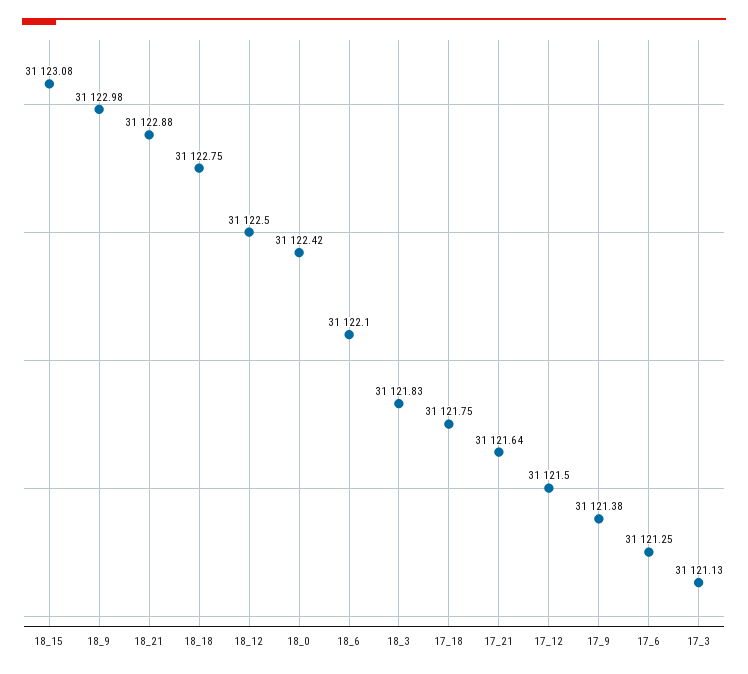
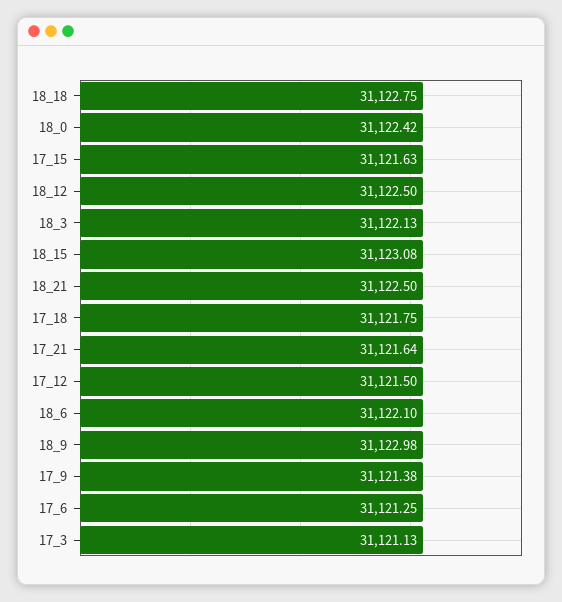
  {
    "18_15": 31123.08,
    "18_9": 31122.98,
-   "18_21": 31122.88,
+   "18_21": 31122.5,
    "18_18": 31122.75,
    "18_12": 31122.5,
    "18_0": 31122.42,
    "18_6": 31122.1,
-   "18_3": 31121.83,
+   "18_3": 31122.13,
    "17_18": 31121.75,
    "17_21": 31121.64,
    "17_12": 31121.5,
    "17_9": 31121.38,
    "17_6": 31121.25,
-   "17_3": 31121.13
+   "17_3": 31121.13,
+   "17_15": 31121.63
  }

